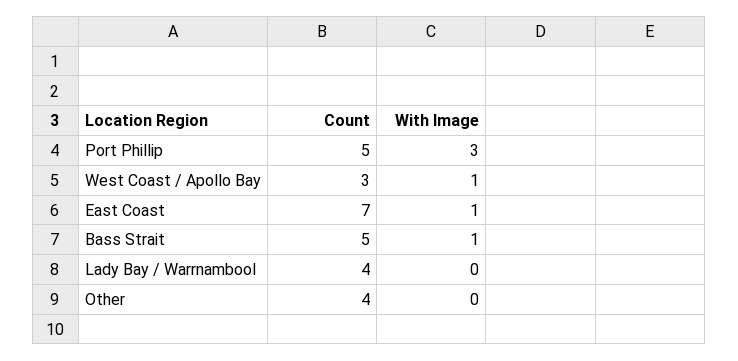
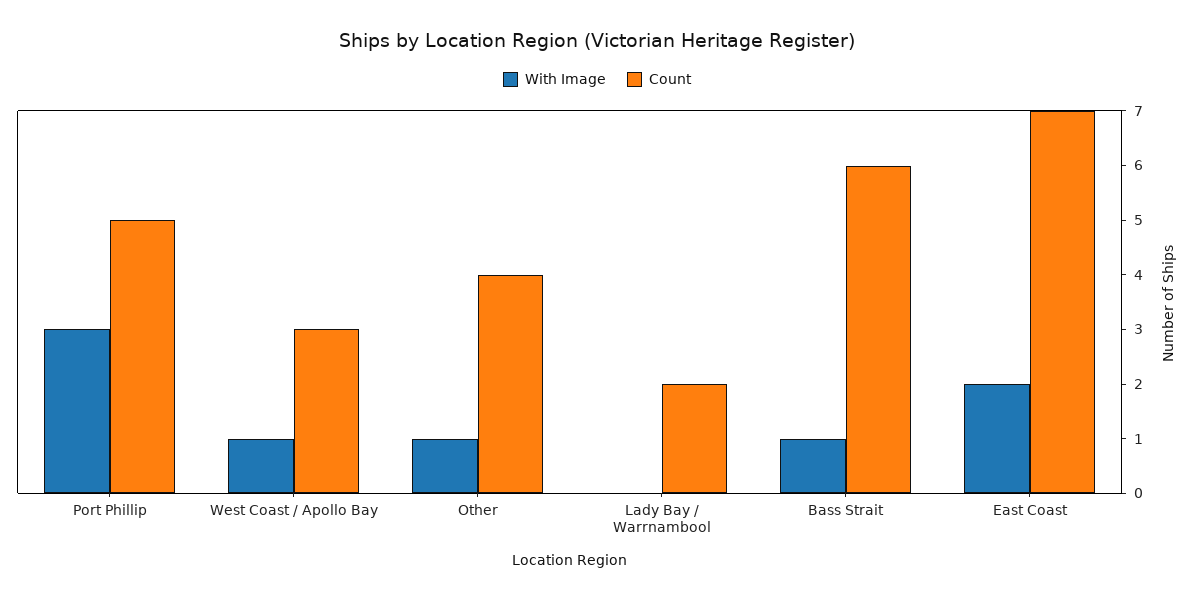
  {
    "Count": {
      "Port Phillip": 5,
      "West Coast / Apollo Bay": 3,
      "East Coast": 7,
-     "Bass Strait": 5,
+     "Bass Strait": 6,
-     "Lady Bay / Warrnambool": 4,
+     "Lady Bay / Warrnambool": 2,
      "Other": 4
    },
    "With Image": {
      "Port Phillip": 3,
      "West Coast / Apollo Bay": 1,
-     "East Coast": 1,
+     "East Coast": 2,
      "Bass Strait": 1,
      "Lady Bay / Warrnambool": 0,
-     "Other": 0
+     "Other": 1
    }
  }

